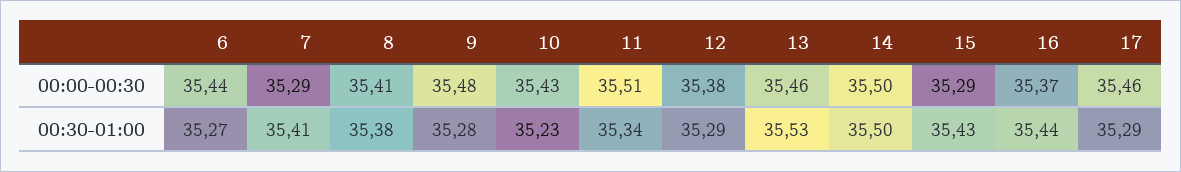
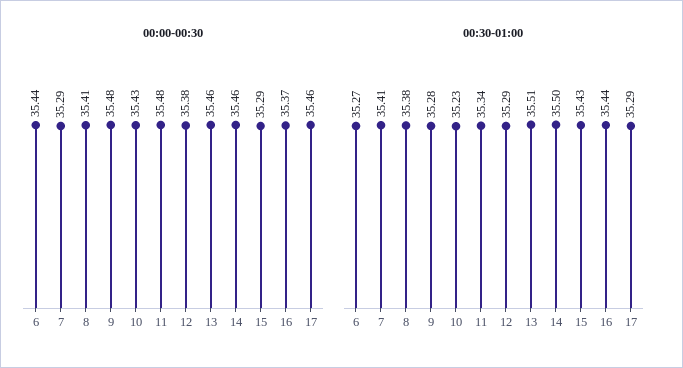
  {
    "00:00-00:30": {
      "6": 35.44,
      "7": 35.29,
      "8": 35.41,
      "9": 35.48,
      "10": 35.43,
-     "11": 35.51,
+     "11": 35.48,
      "12": 35.38,
      "13": 35.46,
-     "14": 35.5,
+     "14": 35.46,
      "15": 35.29,
      "16": 35.37,
      "17": 35.46
    },
    "00:30-01:00": {
      "6": 35.27,
      "7": 35.41,
      "8": 35.38,
      "9": 35.28,
      "10": 35.23,
      "11": 35.34,
      "12": 35.29,
-     "13": 35.53,
+     "13": 35.51,
      "14": 35.5,
      "15": 35.43,
      "16": 35.44,
      "17": 35.29
    }
  }

